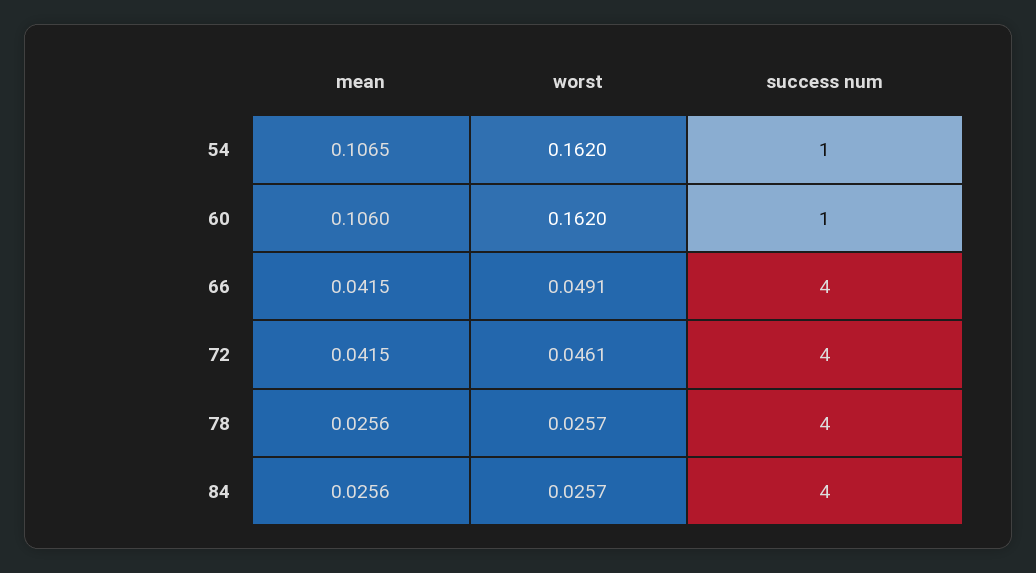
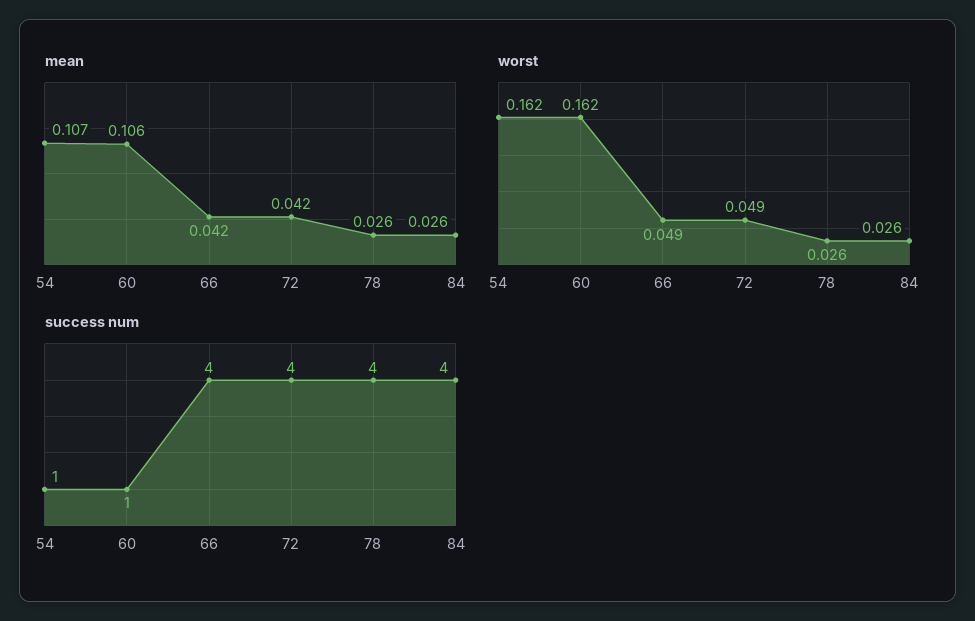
  {
    "mean": {
      "54": 0.1065,
      "60": 0.106,
      "66": 0.0415,
      "72": 0.0415,
      "78": 0.0256,
      "84": 0.0256
    },
    "worst": {
      "54": 0.162,
      "60": 0.162,
      "66": 0.0491,
-     "72": 0.0461,
+     "72": 0.049,
      "78": 0.0257,
      "84": 0.0257
    },
    "success num": {
      "54": 1,
      "60": 1,
      "66": 4,
      "72": 4,
      "78": 4,
      "84": 4
    }
  }

